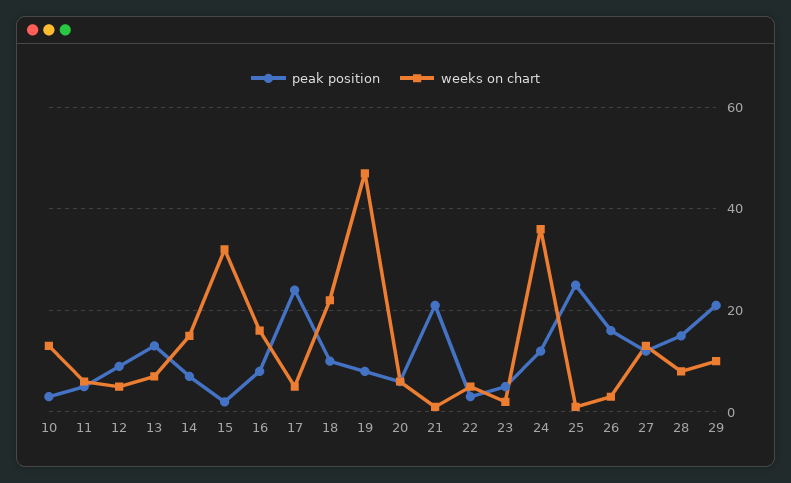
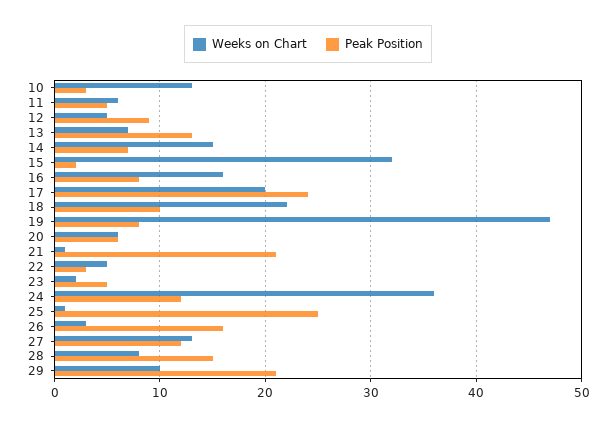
  {
    "peak position": {
      "10": 3,
      "11": 5,
      "12": 9,
      "13": 13,
      "14": 7,
      "15": 2,
      "16": 8,
      "17": 24,
      "18": 10,
      "19": 8,
      "20": 6,
      "21": 21,
      "22": 3,
      "23": 5,
      "24": 12,
      "25": 25,
      "26": 16,
      "27": 12,
      "28": 15,
      "29": 21
    },
    "weeks on chart": {
      "10": 13,
      "11": 6,
      "12": 5,
      "13": 7,
      "14": 15,
      "15": 32,
      "16": 16,
-     "17": 5,
+     "17": 20,
      "18": 22,
      "19": 47,
      "20": 6,
      "21": 1,
      "22": 5,
      "23": 2,
      "24": 36,
      "25": 1,
      "26": 3,
      "27": 13,
      "28": 8,
      "29": 10
    }
  }

